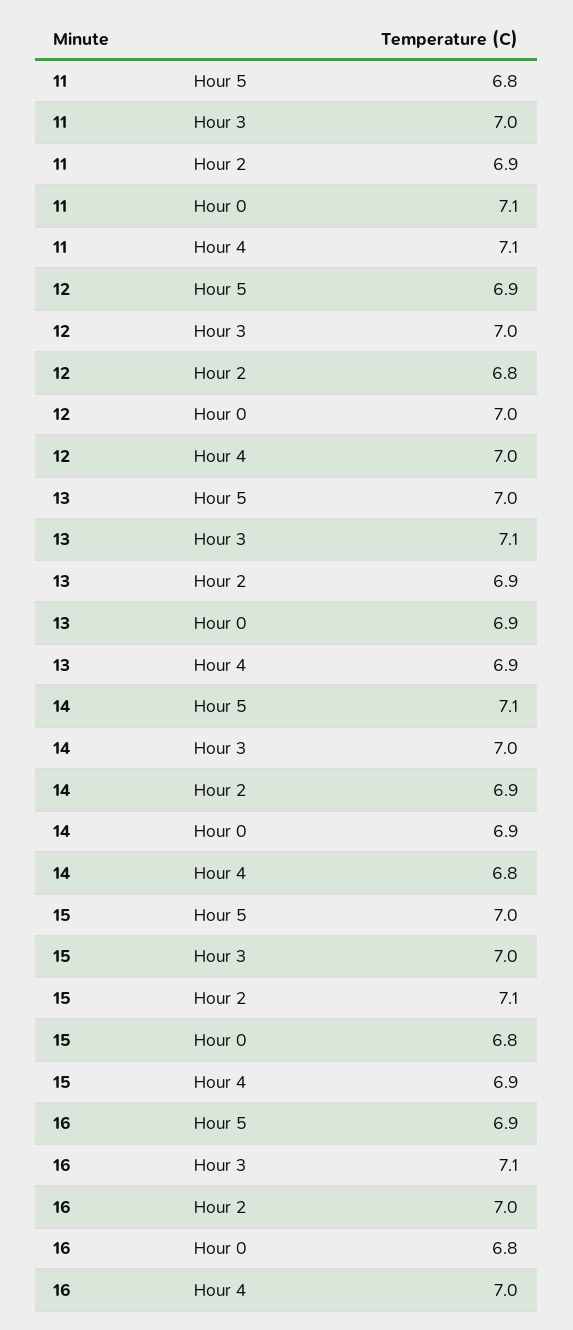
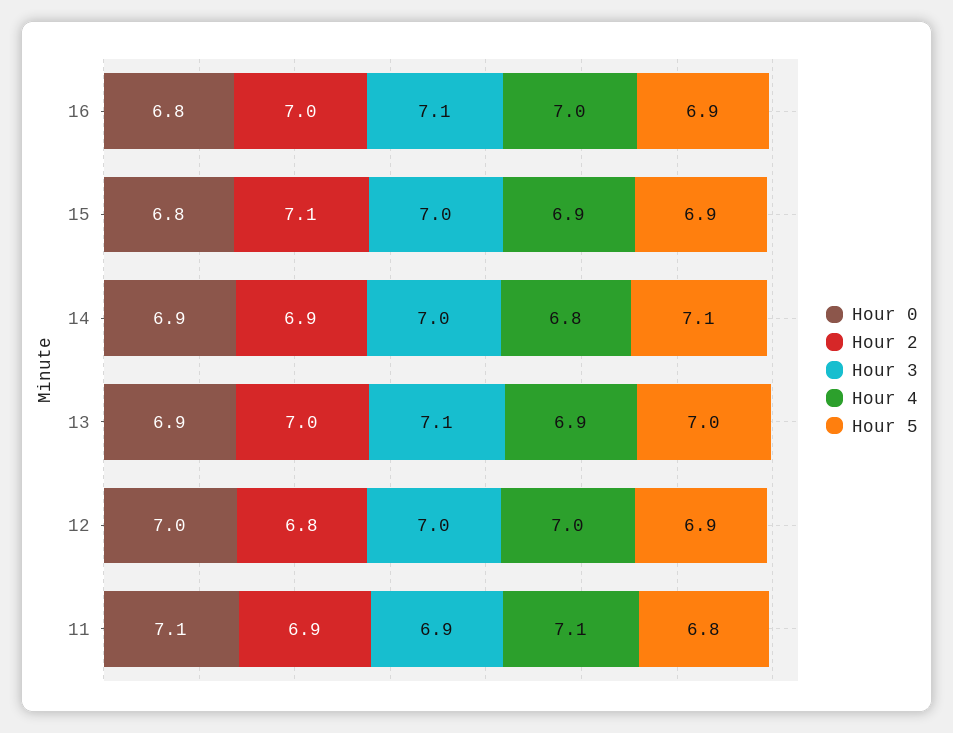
  {
    "Hour 5": {
      "11": 6.8,
      "12": 6.9,
      "13": 7,
      "14": 7.1,
-     "15": 7,
+     "15": 6.9,
      "16": 6.9
    },
    "Hour 3": {
-     "11": 7,
+     "11": 6.9,
      "12": 7,
      "13": 7.1,
      "14": 7,
      "15": 7,
      "16": 7.1
    },
    "Hour 2": {
      "11": 6.9,
      "12": 6.8,
-     "13": 6.9,
+     "13": 7,
      "14": 6.9,
      "15": 7.1,
      "16": 7
    },
    "Hour 0": {
      "11": 7.1,
      "12": 7,
      "13": 6.9,
      "14": 6.9,
      "15": 6.8,
      "16": 6.8
    },
    "Hour 4": {
      "11": 7.1,
      "12": 7,
      "13": 6.9,
      "14": 6.8,
      "15": 6.9,
      "16": 7
    }
  }

